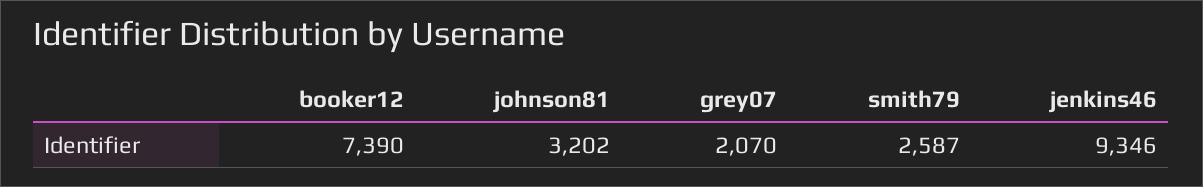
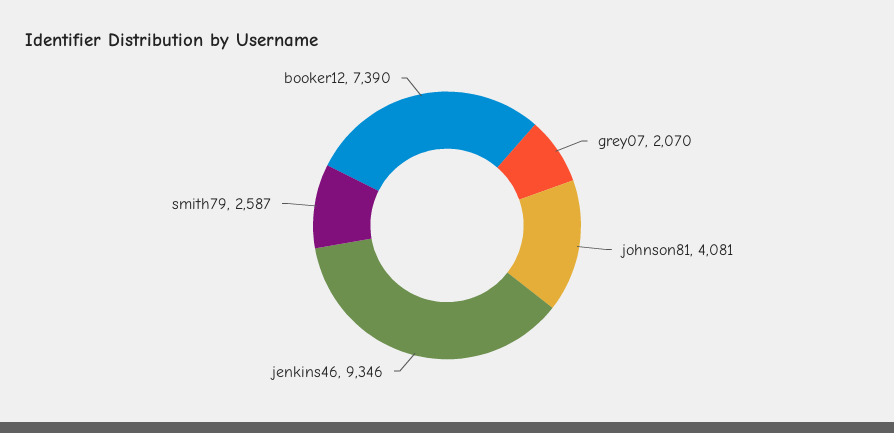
  {
    "booker12": 7390,
-   "johnson81": 3202,
+   "johnson81": 4081,
    "grey07": 2070,
    "smith79": 2587,
    "jenkins46": 9346
  }

